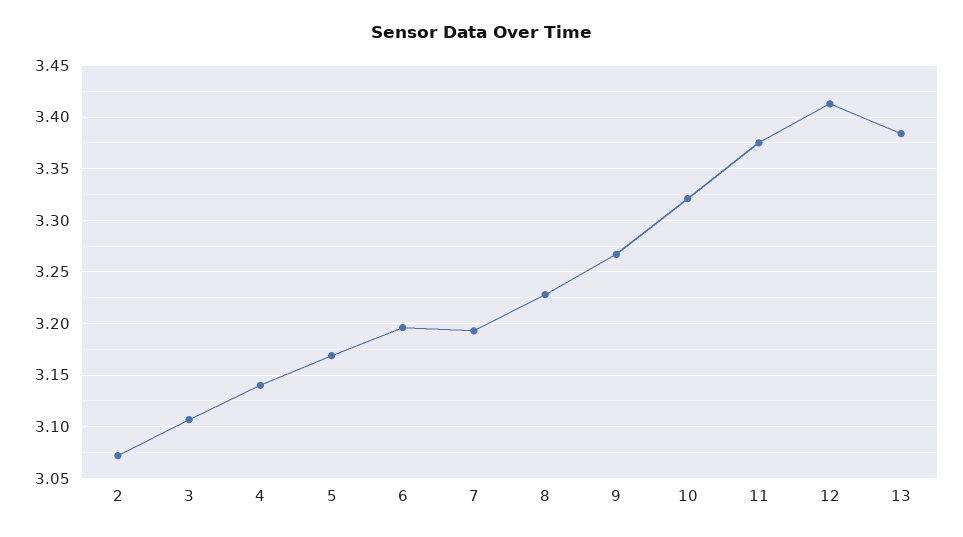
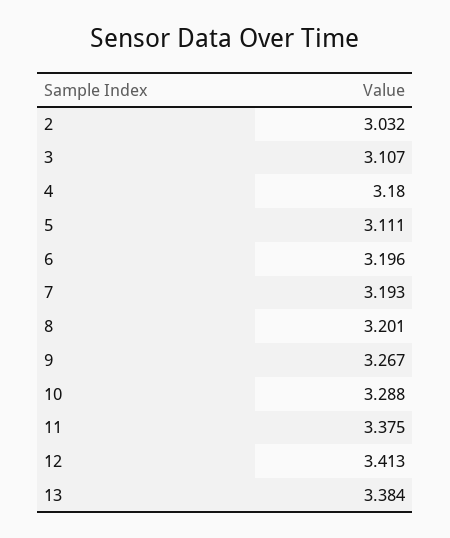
  {
-   "2": 3.07,
+   "2": 3.032,
    "3": 3.107,
-   "4": 3.14,
+   "4": 3.18,
-   "5": 3.17,
+   "5": 3.111,
    "6": 3.196,
    "7": 3.193,
-   "8": 3.23,
+   "8": 3.201,
    "9": 3.267,
-   "10": 3.32,
+   "10": 3.288,
    "11": 3.375,
    "12": 3.413,
    "13": 3.384
  }

